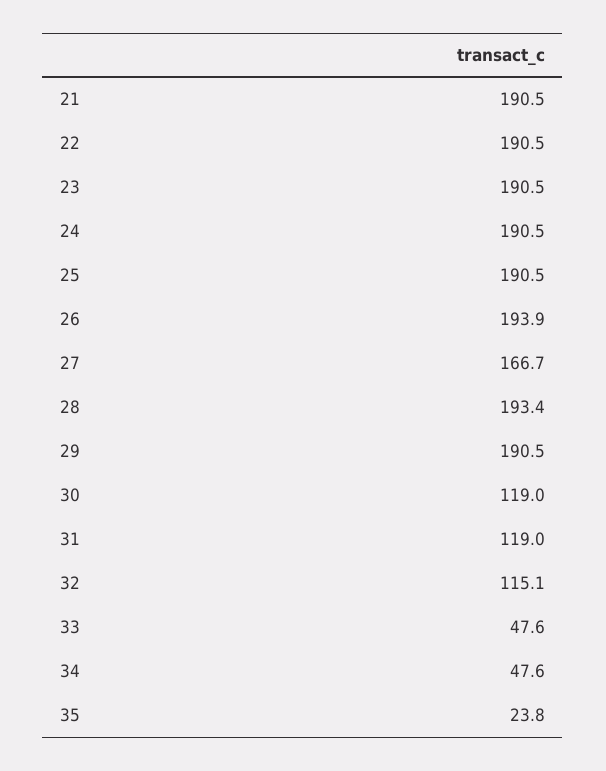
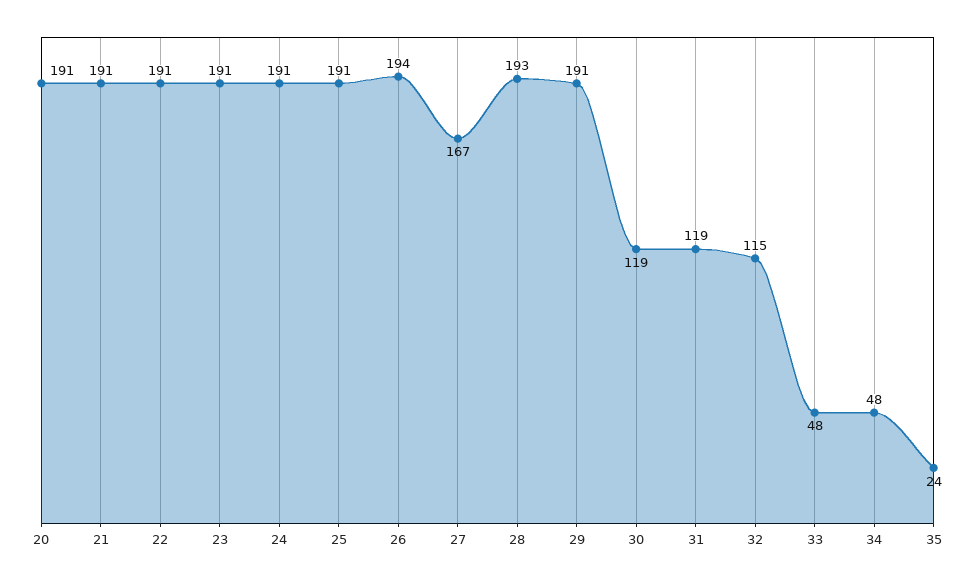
  {
    "21": 190.5,
    "22": 190.5,
    "23": 190.5,
    "24": 190.5,
    "25": 190.5,
    "26": 193.9,
    "27": 166.7,
    "28": 193.4,
    "29": 190.5,
    "30": 119,
    "31": 119,
    "32": 115.1,
    "33": 47.6,
    "34": 47.6,
-   "35": 23.8
+   "35": 23.8,
+   "20": 191
  }

